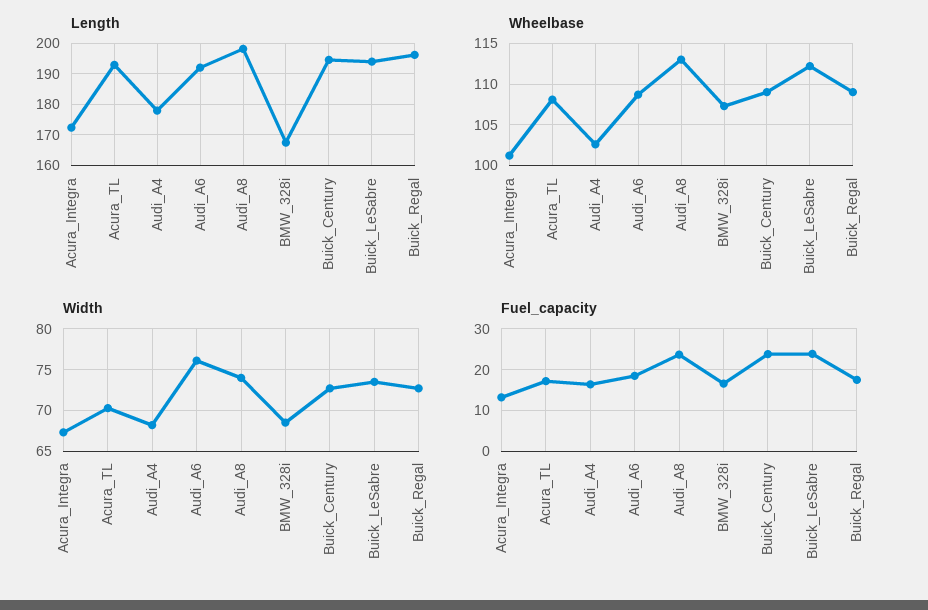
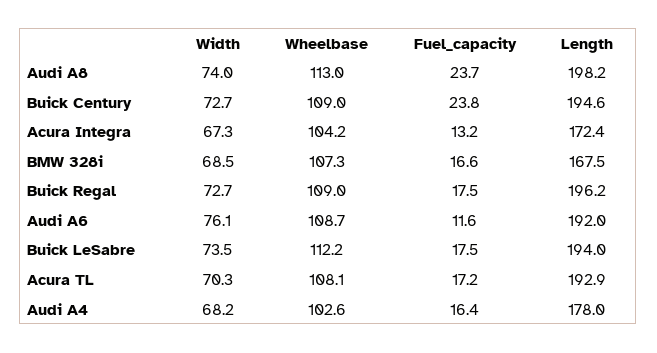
  {
    "Length": {
      "Acura_Integra": 172.4,
      "Acura_TL": 192.9,
      "Audi_A4": 178,
      "Audi_A6": 192,
      "Audi_A8": 198.2,
      "BMW_328i": 167.5,
      "Buick_Century": 194.6,
      "Buick_LeSabre": 194,
      "Buick_Regal": 196.2
    },
    "Wheelbase": {
-     "Acura_Integra": 101,
+     "Acura_Integra": 104.2,
      "Acura_TL": 108.1,
      "Audi_A4": 102.6,
      "Audi_A6": 108.7,
      "Audi_A8": 113,
      "BMW_328i": 107.3,
      "Buick_Century": 109,
      "Buick_LeSabre": 112.2,
      "Buick_Regal": 109
    },
    "Width": {
      "Acura_Integra": 67.3,
      "Acura_TL": 70.3,
      "Audi_A4": 68.2,
      "Audi_A6": 76.1,
      "Audi_A8": 74,
      "BMW_328i": 68.5,
      "Buick_Century": 72.7,
      "Buick_LeSabre": 73.5,
      "Buick_Regal": 72.7
    },
    "Fuel_capacity": {
      "Acura_Integra": 13.2,
      "Acura_TL": 17.2,
      "Audi_A4": 16.4,
-     "Audi_A6": 18,
+     "Audi_A6": 11.6,
      "Audi_A8": 23.7,
      "BMW_328i": 16.6,
      "Buick_Century": 23.8,
-     "Buick_LeSabre": 24,
+     "Buick_LeSabre": 17.5,
      "Buick_Regal": 17.5
    }
  }

